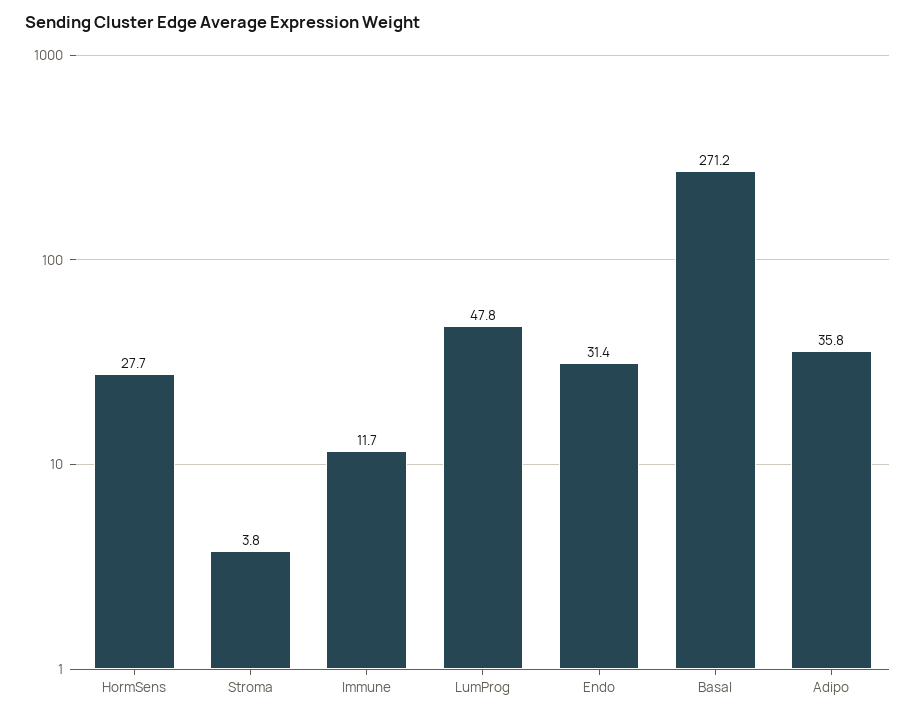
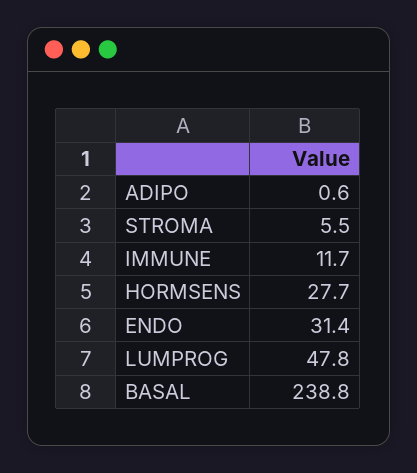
  {
    "HormSens": 27.7,
-   "Stroma": 3.8,
+   "Stroma": 5.5,
    "Immune": 11.7,
    "LumProg": 47.8,
    "Endo": 31.4,
-   "Basal": 271.2,
+   "Basal": 238.8,
-   "Adipo": 35.8
+   "Adipo": 0.6
  }

